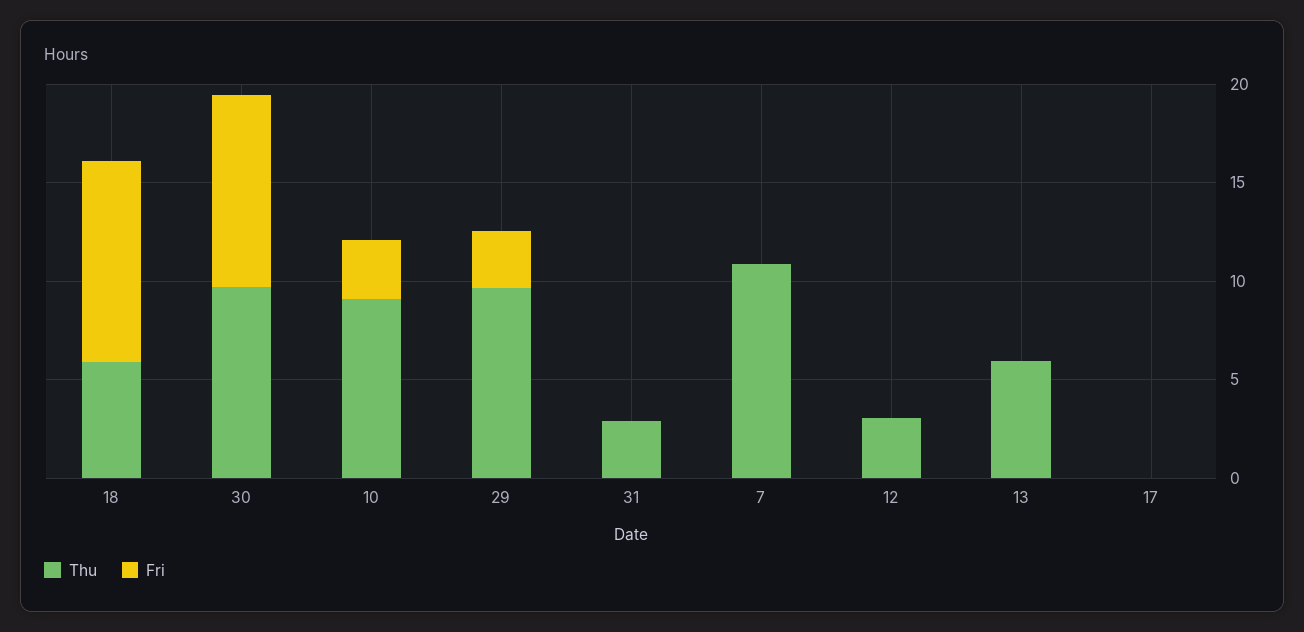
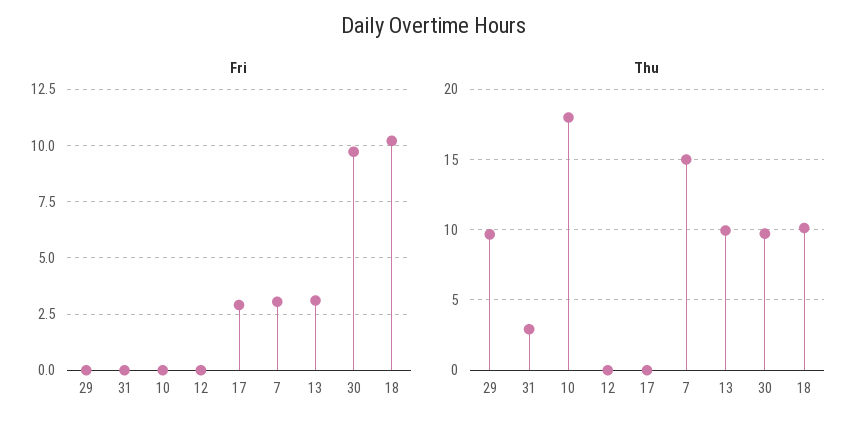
  {
    "Thu": {
-     "18": 6,
+     "18": 10,
      "30": 9.5,
-     "10": 9,
+     "10": 18,
      "29": 9.5,
      "31": 3,
-     "7": 11,
+     "7": 15,
-     "12": 3,
+     "12": 0,
-     "13": 6,
+     "13": 10,
      "17": 0
    },
    "Fri": {
      "18": 10,
      "30": 9.5,
-     "10": 3,
+     "10": 0,
-     "29": 3,
+     "29": 0,
      "31": 0,
-     "7": 0,
+     "7": 3,
      "12": 0,
-     "13": 0,
+     "13": 3,
-     "17": 0
+     "17": 3
    }
  }

